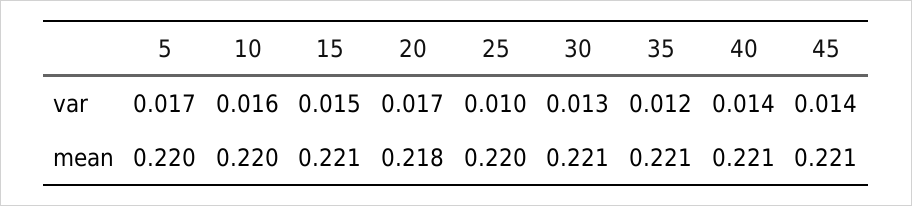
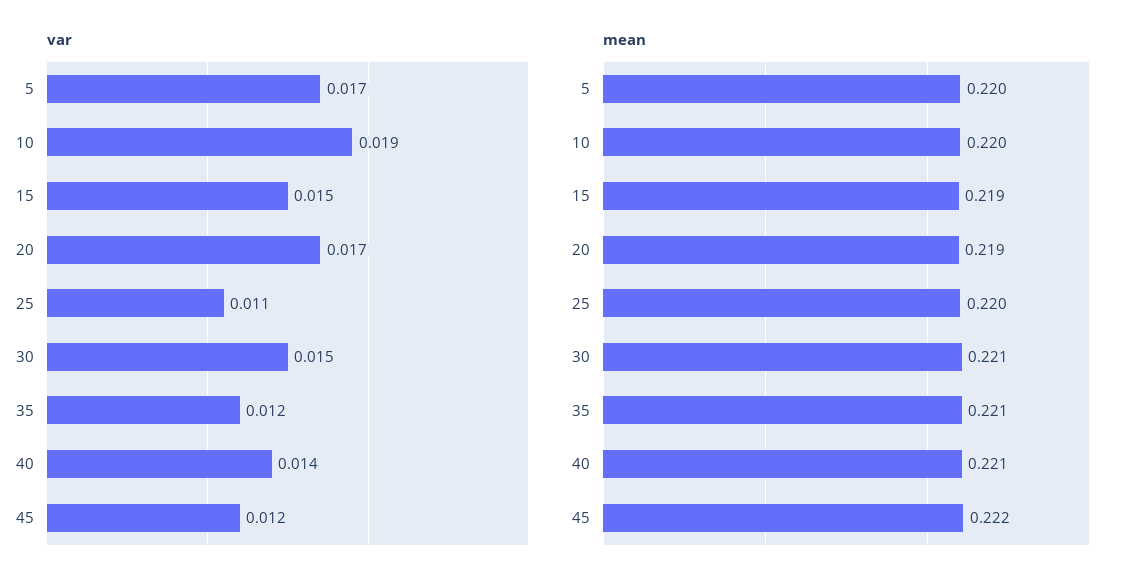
  {
    "var": {
      "5": 0.017,
-     "10": 0.016,
+     "10": 0.019,
      "15": 0.015,
      "20": 0.017,
-     "25": 0.01,
+     "25": 0.011,
-     "30": 0.013,
+     "30": 0.015,
      "35": 0.012,
      "40": 0.014,
-     "45": 0.014
+     "45": 0.012
    },
    "mean": {
      "5": 0.22,
      "10": 0.22,
-     "15": 0.221,
+     "15": 0.219,
-     "20": 0.218,
+     "20": 0.219,
      "25": 0.22,
      "30": 0.221,
      "35": 0.221,
      "40": 0.221,
-     "45": 0.221
+     "45": 0.222
    }
  }

